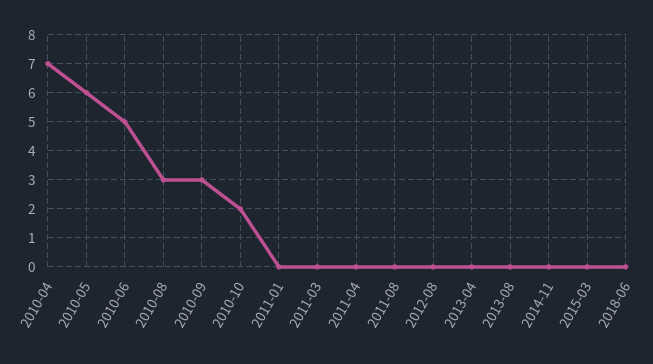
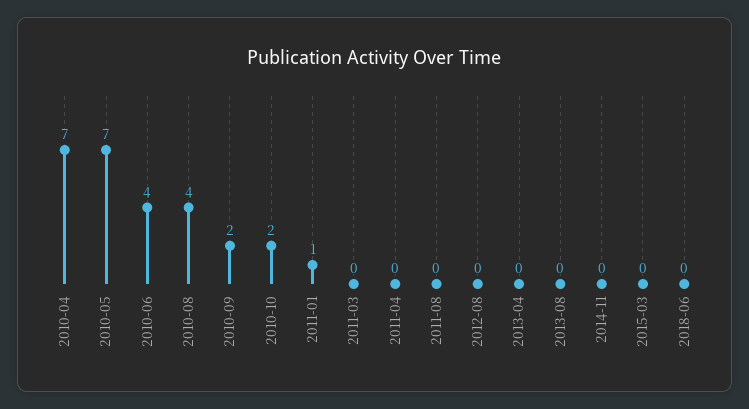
  {
    "2010-04": 7,
-   "2010-05": 6,
+   "2010-05": 7,
-   "2010-06": 5,
+   "2010-06": 4,
-   "2010-08": 3,
+   "2010-08": 4,
-   "2010-09": 3,
+   "2010-09": 2,
    "2010-10": 2,
-   "2011-01": 0,
+   "2011-01": 1,
    "2011-03": 0,
    "2011-04": 0,
    "2011-08": 0,
    "2012-08": 0,
    "2013-04": 0,
    "2013-08": 0,
    "2014-11": 0,
    "2015-03": 0,
    "2018-06": 0
  }

